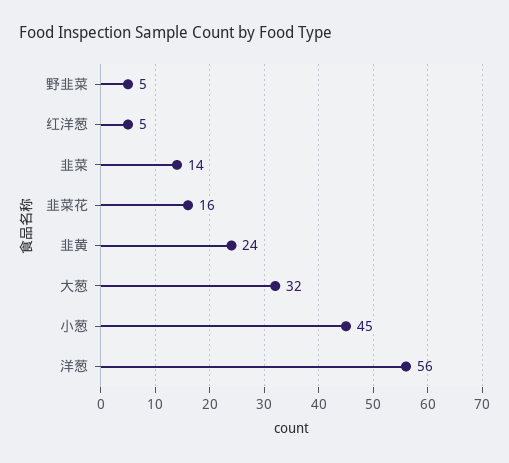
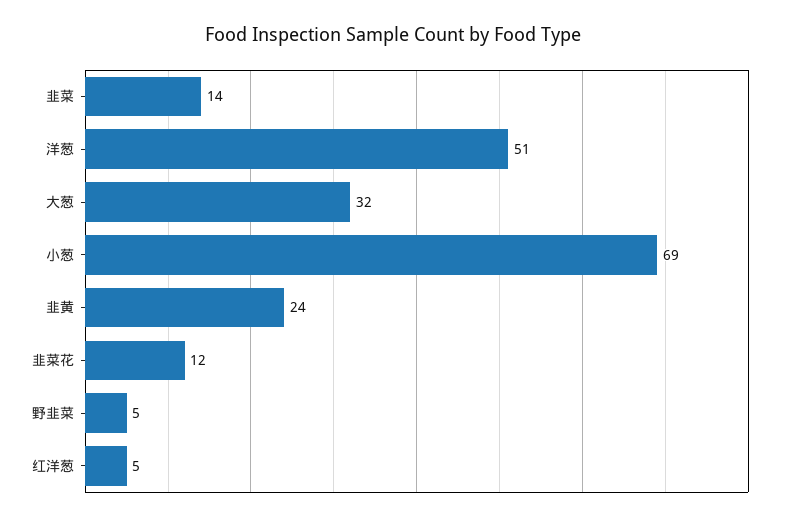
  {
    "野韭菜": 5,
    "红洋葱": 5,
    "韭菜": 14,
-   "韭菜花": 16,
+   "韭菜花": 12,
    "韭黄": 24,
    "大葱": 32,
-   "小葱": 45,
+   "小葱": 69,
-   "洋葱": 56
+   "洋葱": 51
  }

